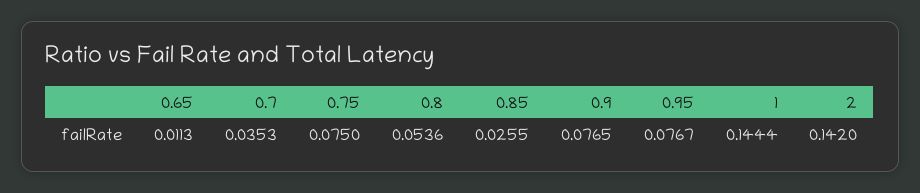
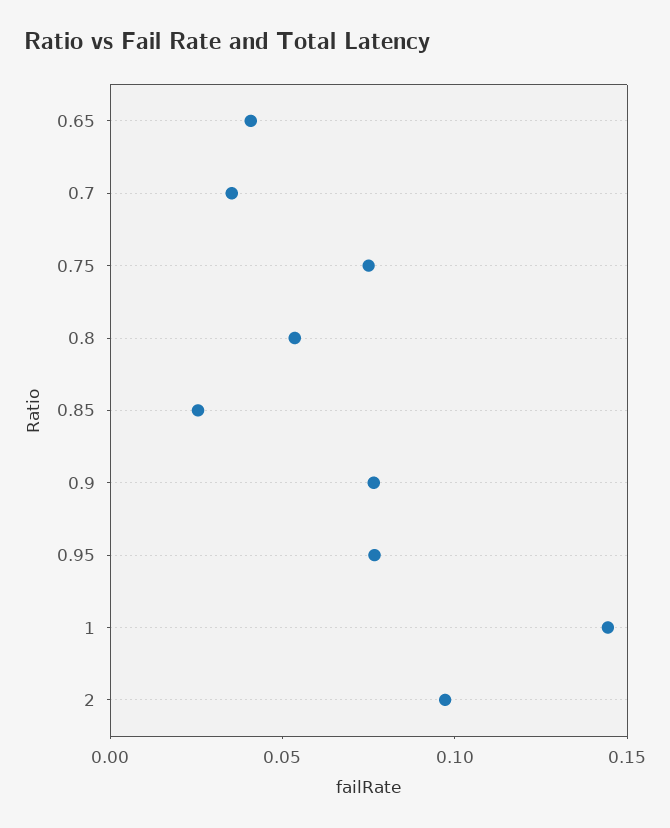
  {
-   "0.65": 0.0113,
+   "0.65": 0.04,
    "0.7": 0.0353,
    "0.75": 0.075,
    "0.8": 0.0536,
    "0.85": 0.0255,
    "0.9": 0.0765,
    "0.95": 0.0767,
    "1": 0.1444,
-   "2": 0.142
+   "2": 0.1
  }

